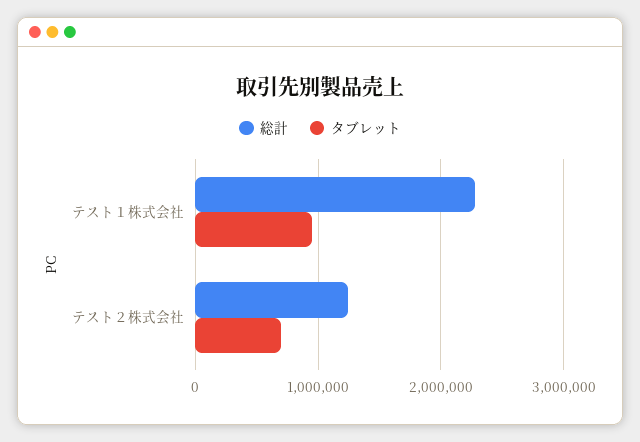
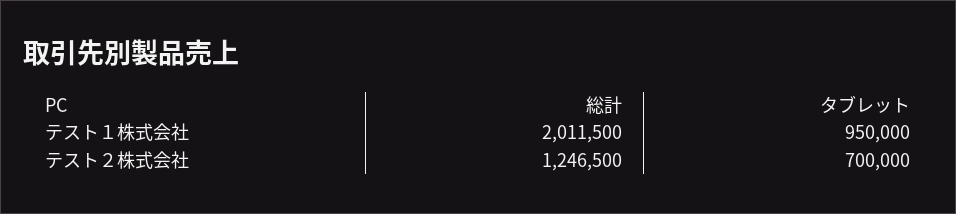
  {
    "総計": {
-     "テスト１株式会社": 2300000,
+     "テスト１株式会社": 2011500,
      "テスト２株式会社": 1246500
    },
    "タブレット": {
      "テスト１株式会社": 950000,
      "テスト２株式会社": 700000
    }
  }

